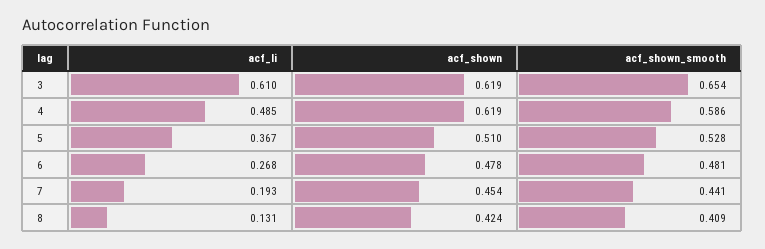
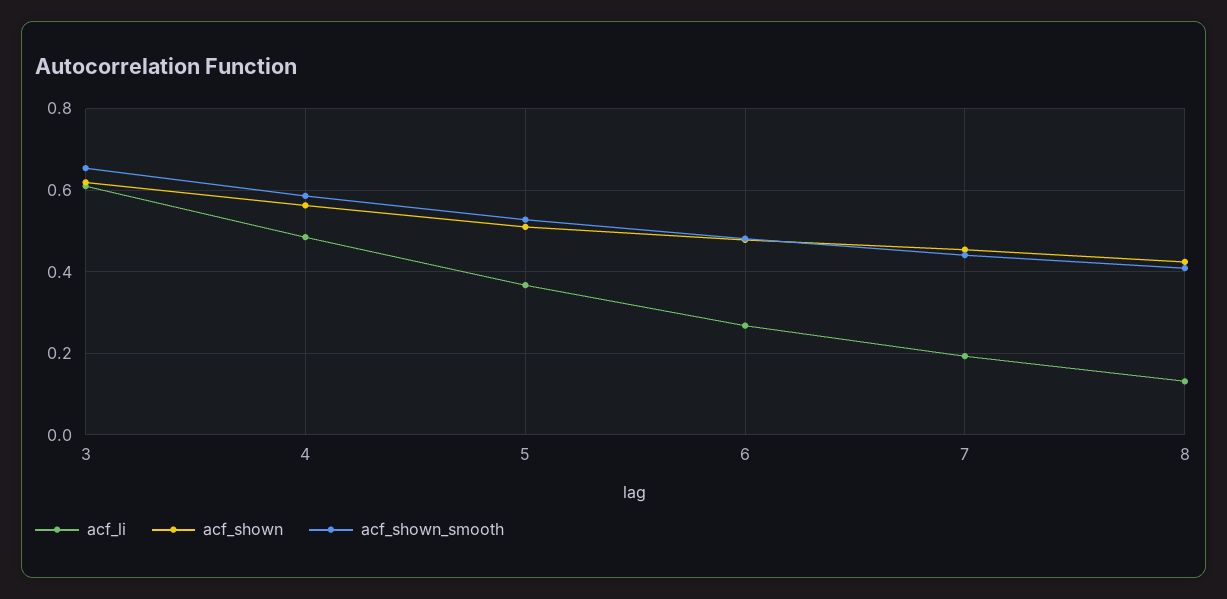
  {
    "acf_li": {
      "3": 0.61,
      "4": 0.485,
      "5": 0.367,
      "6": 0.268,
      "7": 0.193,
      "8": 0.131
    },
    "acf_shown": {
      "3": 0.619,
-     "4": 0.619,
+     "4": 0.56,
      "5": 0.51,
      "6": 0.478,
      "7": 0.454,
      "8": 0.424
    },
    "acf_shown_smooth": {
      "3": 0.654,
      "4": 0.586,
      "5": 0.528,
      "6": 0.481,
      "7": 0.441,
      "8": 0.409
    }
  }

